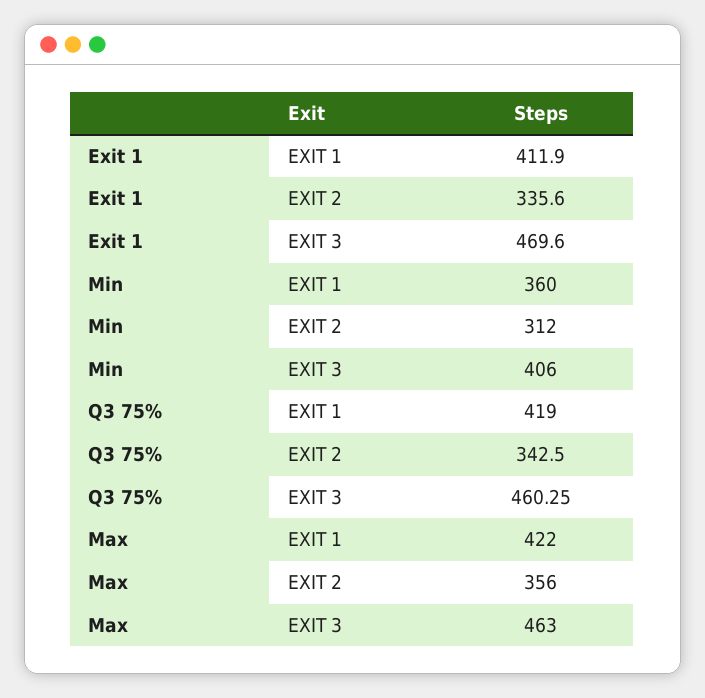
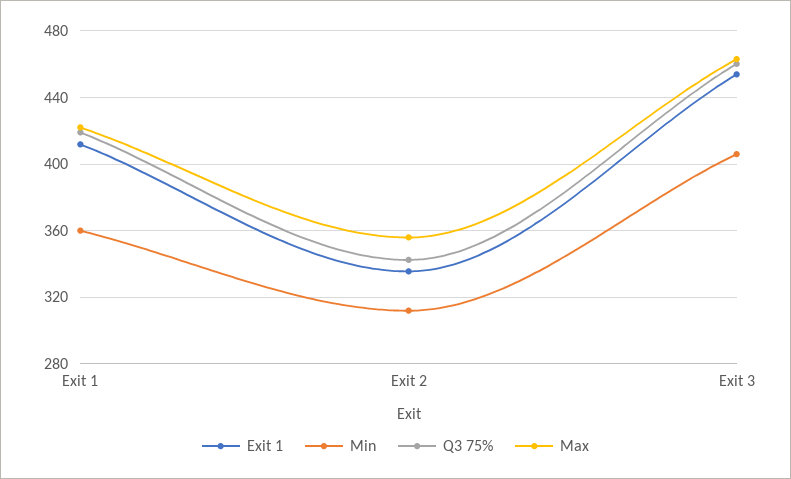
  {
    "Exit 1": {
      "EXIT 1": 411.9,
      "EXIT 2": 335.6,
-     "EXIT 3": 469.6
+     "EXIT 3": 455
    },
    "Min": {
      "EXIT 1": 360,
      "EXIT 2": 312,
      "EXIT 3": 406
    },
    "Q3 75%": {
      "EXIT 1": 419,
      "EXIT 2": 342.5,
      "EXIT 3": 460.25
    },
    "Max": {
      "EXIT 1": 422,
      "EXIT 2": 356,
      "EXIT 3": 463
    }
  }

